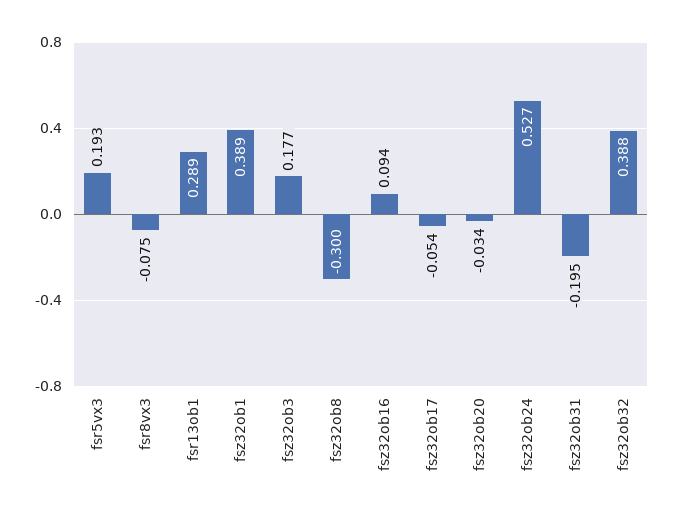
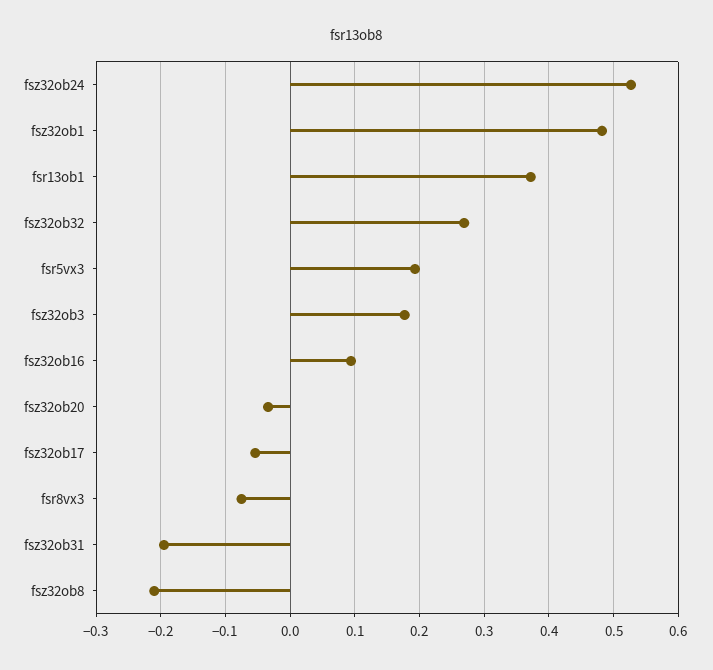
  {
    "fsr5vx3": 0.193,
    "fsr8vx3": -0.075,
-   "fsr13ob1": 0.289,
+   "fsr13ob1": 0.37,
-   "fsz32ob1": 0.389,
+   "fsz32ob1": 0.48,
    "fsz32ob3": 0.177,
-   "fsz32ob8": -0.3,
+   "fsz32ob8": -0.21,
    "fsz32ob16": 0.094,
    "fsz32ob17": -0.054,
    "fsz32ob20": -0.034,
    "fsz32ob24": 0.527,
    "fsz32ob31": -0.195,
-   "fsz32ob32": 0.388
+   "fsz32ob32": 0.27
  }

